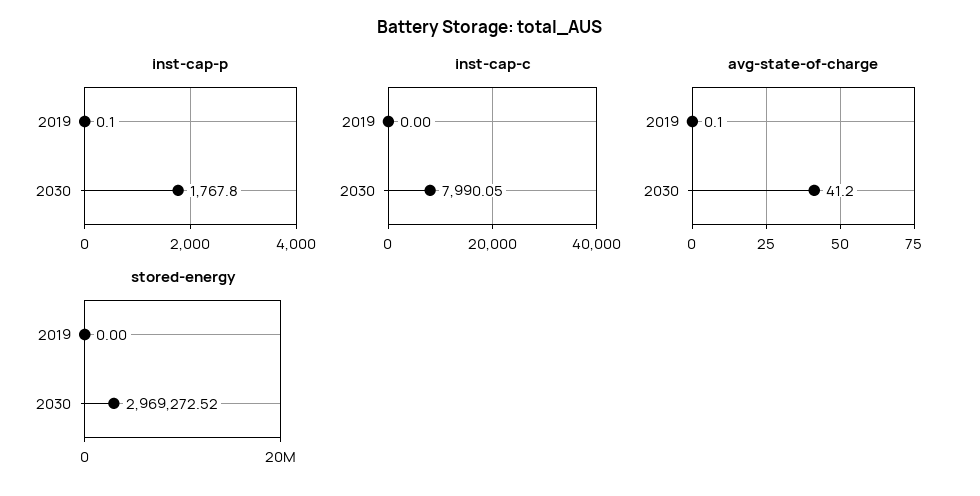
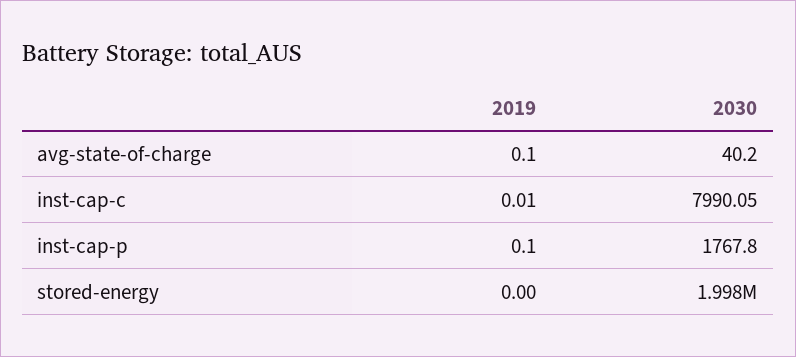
  {
    "inst-cap-p": {
      "2019": 0.1,
      "2030": 1767.8
    },
    "inst-cap-c": {
-     "2019": 0,
+     "2019": 0.01,
      "2030": 7990.05
    },
    "avg-state-of-charge": {
      "2019": 0.1,
-     "2030": 41.2
+     "2030": 40.2
    },
    "stored-energy": {
      "2019": 0,
-     "2030": 2969272.52
+     "2030": 1998000
    }
  }

